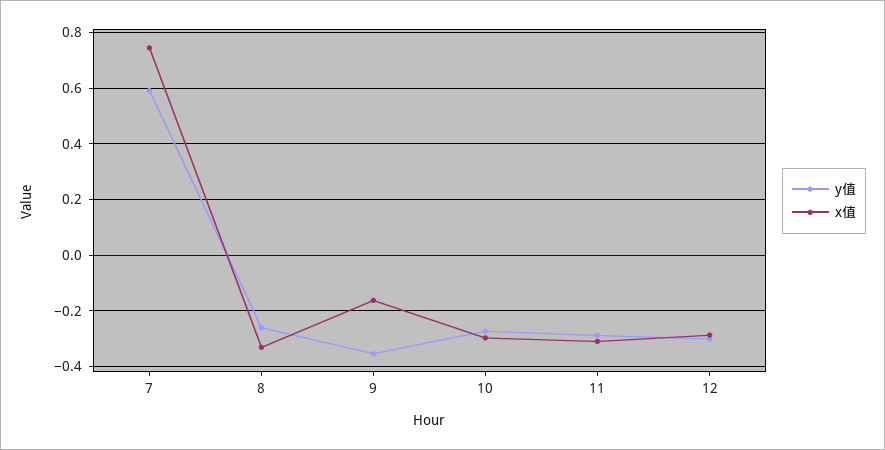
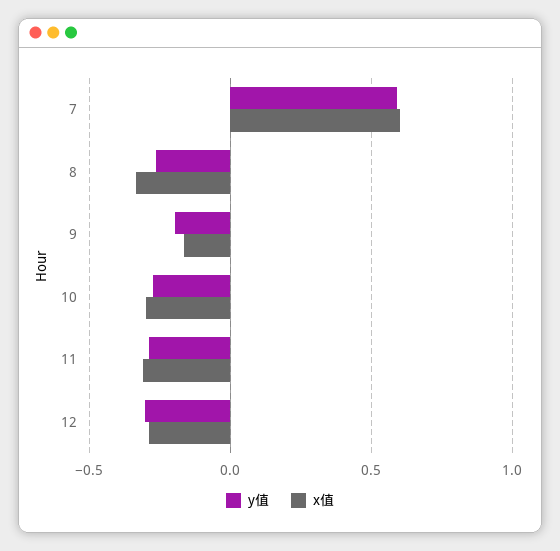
  {
    "y值": {
      "7": 0.6,
      "8": -0.25,
-     "9": -0.35,
+     "9": -0.2,
      "10": -0.275,
      "11": -0.3,
      "12": -0.3
    },
    "x值": {
-     "7": 0.75,
+     "7": 0.6,
      "8": -0.325,
      "9": -0.175,
      "10": -0.3,
      "11": -0.3,
      "12": -0.3
    }
  }

